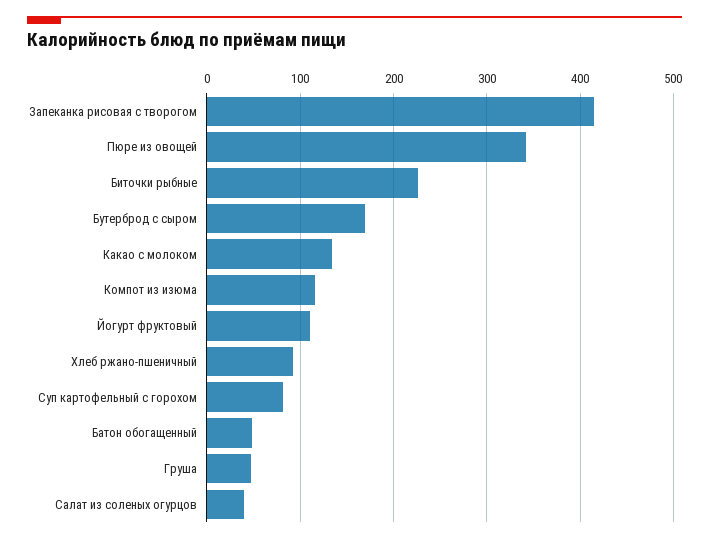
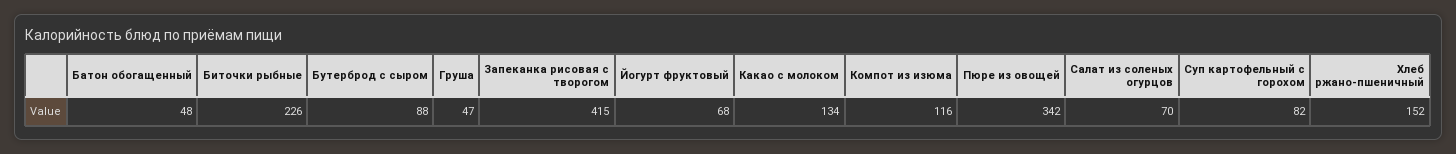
  {
    "Запеканка рисовая с творогом": 415,
    "Пюре из овощей": 342,
    "Биточки рыбные": 226,
-   "Бутерброд с сыром": 170,
+   "Бутерброд с сыром": 88,
    "Какао с молоком": 134,
    "Компот из изюма": 116,
-   "Йогурт фруктовый": 110,
+   "Йогурт фруктовый": 68,
-   "Хлеб ржано-пшеничный": 90,
+   "Хлеб ржано-пшеничный": 152,
    "Суп картофельный с горохом": 82,
    "Батон обогащенный": 48,
    "Груша": 47,
-   "Салат из соленых огурцов": 40
+   "Салат из соленых огурцов": 70
  }

